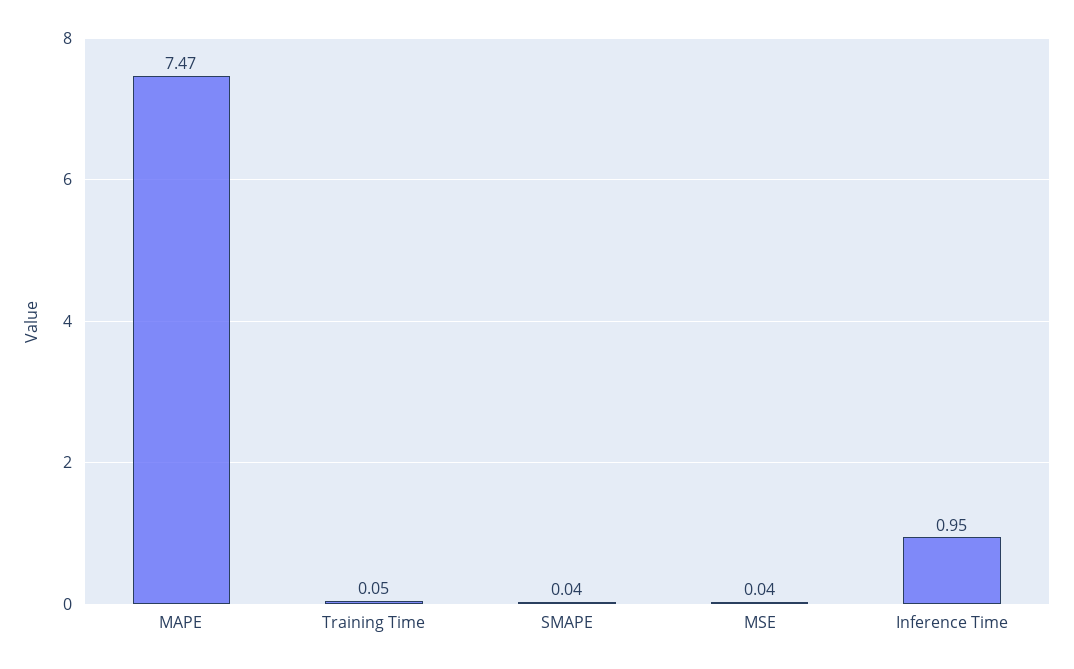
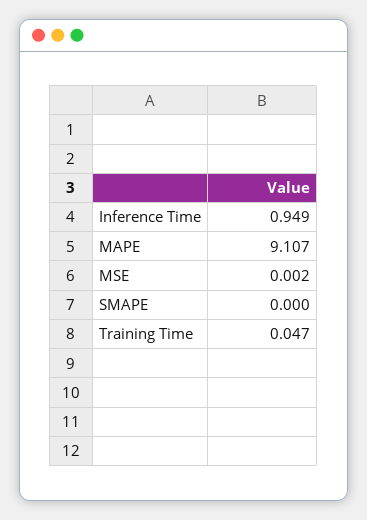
  {
-   "MAPE": 7.47,
+   "MAPE": 9.107,
    "Training Time": 0.047,
-   "SMAPE": 0.04,
+   "SMAPE": 0,
-   "MSE": 0.04,
+   "MSE": 0.002,
    "Inference Time": 0.949
  }

